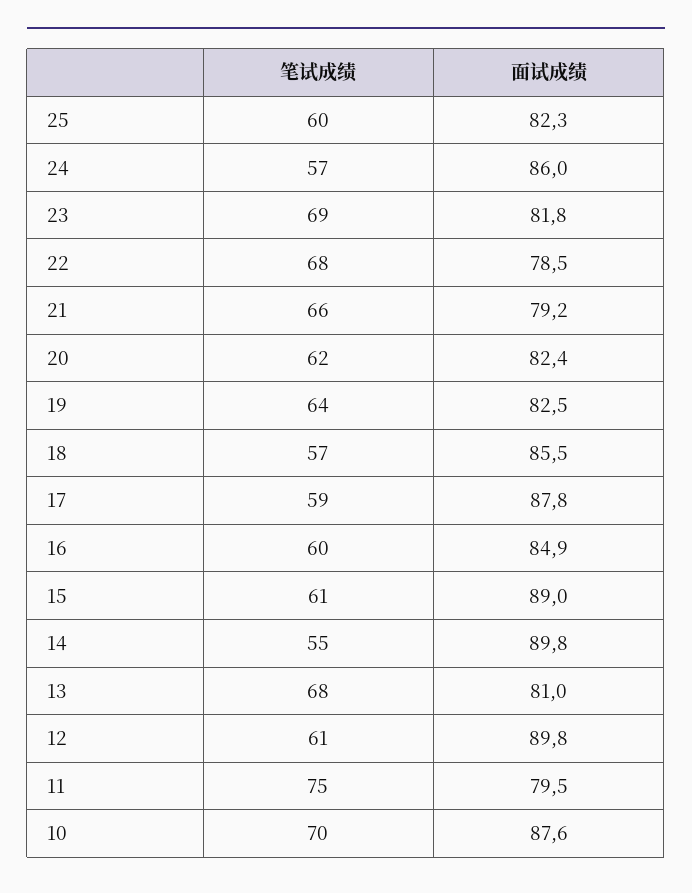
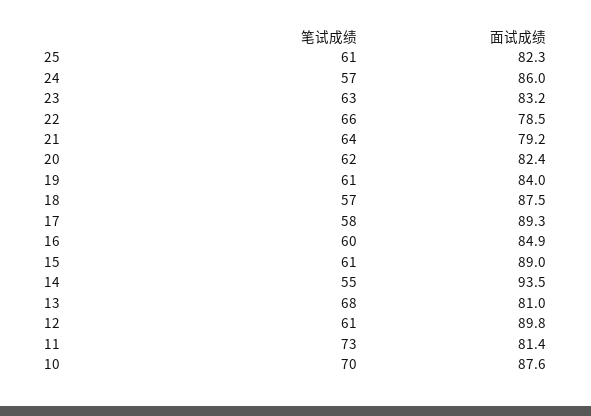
  {
    "笔试成绩": {
-     "25": 60,
+     "25": 61,
      "24": 57,
-     "23": 69,
+     "23": 63,
-     "22": 68,
+     "22": 66,
-     "21": 66,
+     "21": 64,
      "20": 62,
-     "19": 64,
+     "19": 61,
      "18": 57,
-     "17": 59,
+     "17": 58,
      "16": 60,
      "15": 61,
      "14": 55,
      "13": 68,
      "12": 61,
-     "11": 75,
+     "11": 73,
      "10": 70
    },
    "面试成绩": {
      "25": 82.3,
      "24": 86,
-     "23": 81.8,
+     "23": 83.2,
      "22": 78.5,
      "21": 79.2,
      "20": 82.4,
-     "19": 82.5,
+     "19": 84,
-     "18": 85.5,
+     "18": 87.5,
-     "17": 87.8,
+     "17": 89.3,
      "16": 84.9,
      "15": 89,
-     "14": 89.8,
+     "14": 93.5,
      "13": 81,
      "12": 89.8,
-     "11": 79.5,
+     "11": 81.4,
      "10": 87.6
    }
  }

